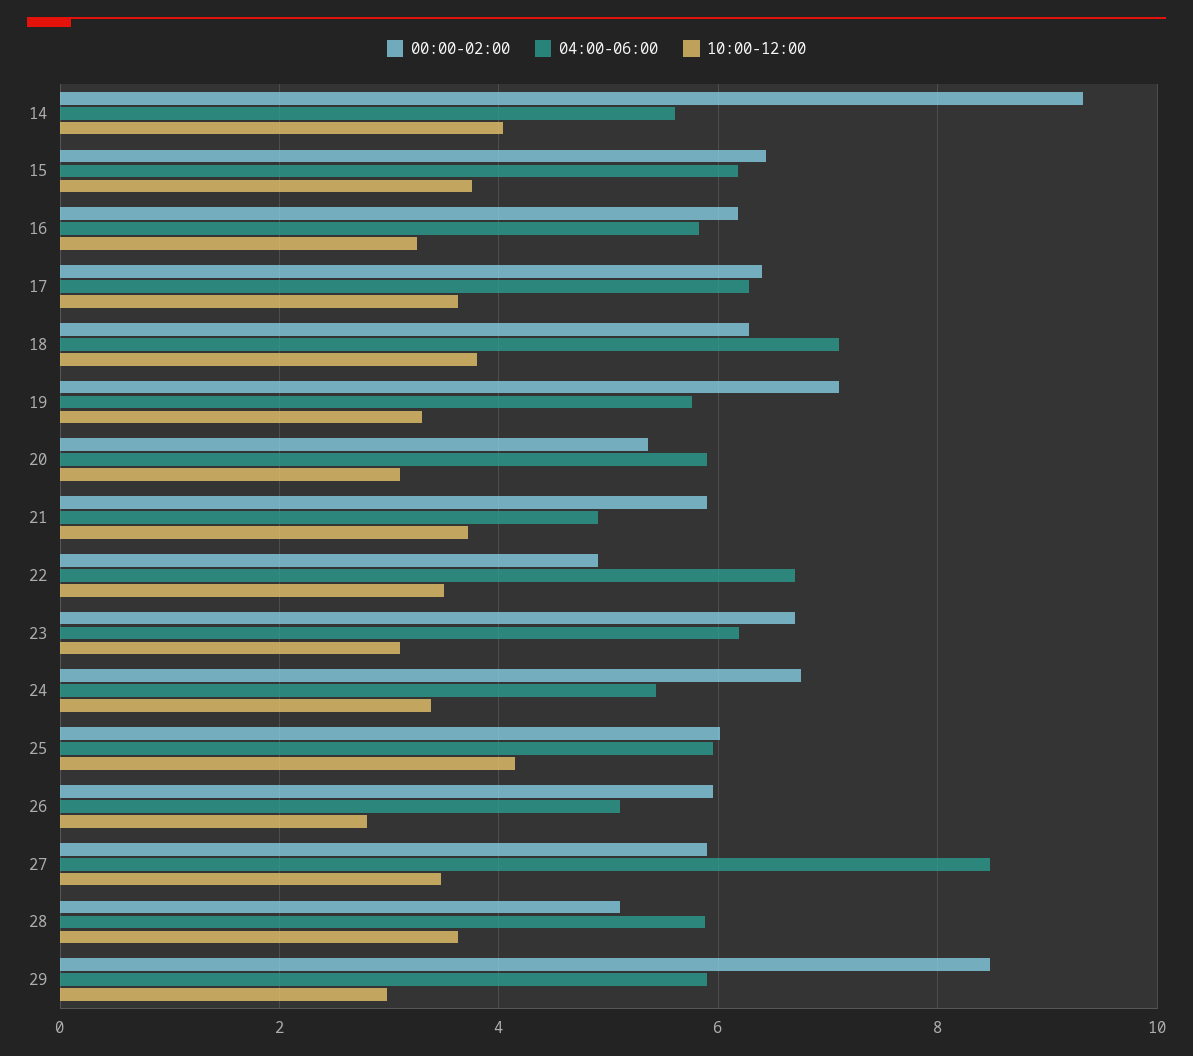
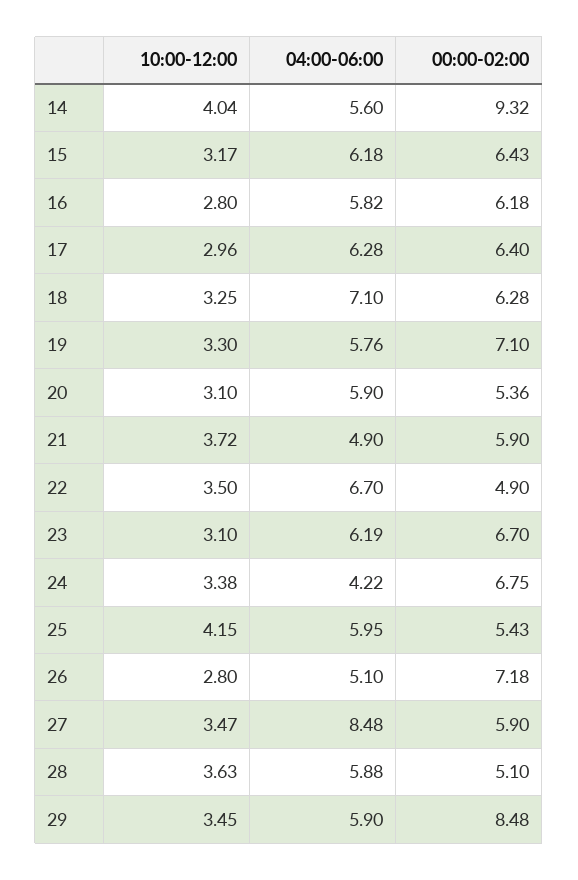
  {
    "00:00-02:00": {
      "14": 9.32,
      "15": 6.43,
      "16": 6.18,
      "17": 6.4,
      "18": 6.28,
      "19": 7.1,
      "20": 5.36,
      "21": 5.9,
      "22": 4.9,
      "23": 6.7,
      "24": 6.75,
-     "25": 6,
+     "25": 5.43,
-     "26": 6,
+     "26": 7.18,
      "27": 5.9,
      "28": 5.1,
      "29": 8.48
    },
    "04:00-06:00": {
      "14": 5.6,
      "15": 6.18,
      "16": 5.82,
      "17": 6.28,
      "18": 7.1,
      "19": 5.76,
      "20": 5.9,
      "21": 4.9,
      "22": 6.7,
      "23": 6.19,
-     "24": 5.4,
+     "24": 4.22,
      "25": 5.95,
      "26": 5.1,
      "27": 8.48,
      "28": 5.88,
      "29": 5.9
    },
    "10:00-12:00": {
      "14": 4.04,
-     "15": 3.8,
+     "15": 3.17,
-     "16": 3.2,
+     "16": 2.8,
-     "17": 3.6,
+     "17": 2.96,
-     "18": 3.8,
+     "18": 3.25,
      "19": 3.3,
      "20": 3.1,
      "21": 3.72,
      "22": 3.5,
      "23": 3.1,
      "24": 3.38,
      "25": 4.15,
      "26": 2.8,
      "27": 3.47,
      "28": 3.63,
-     "29": 3
+     "29": 3.45
    }
  }

